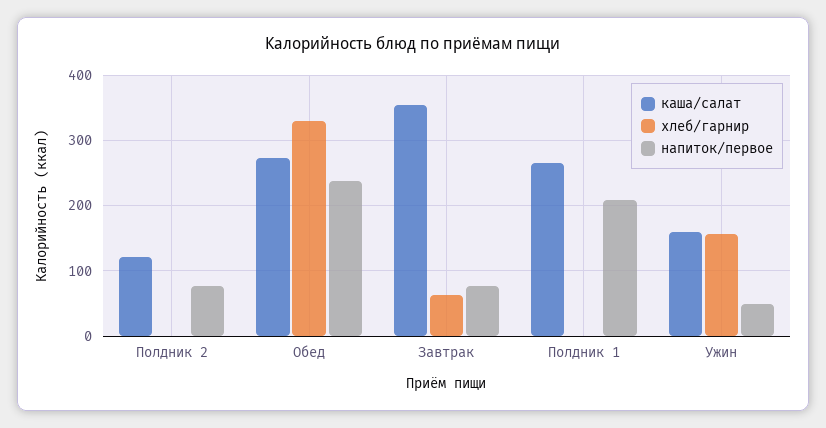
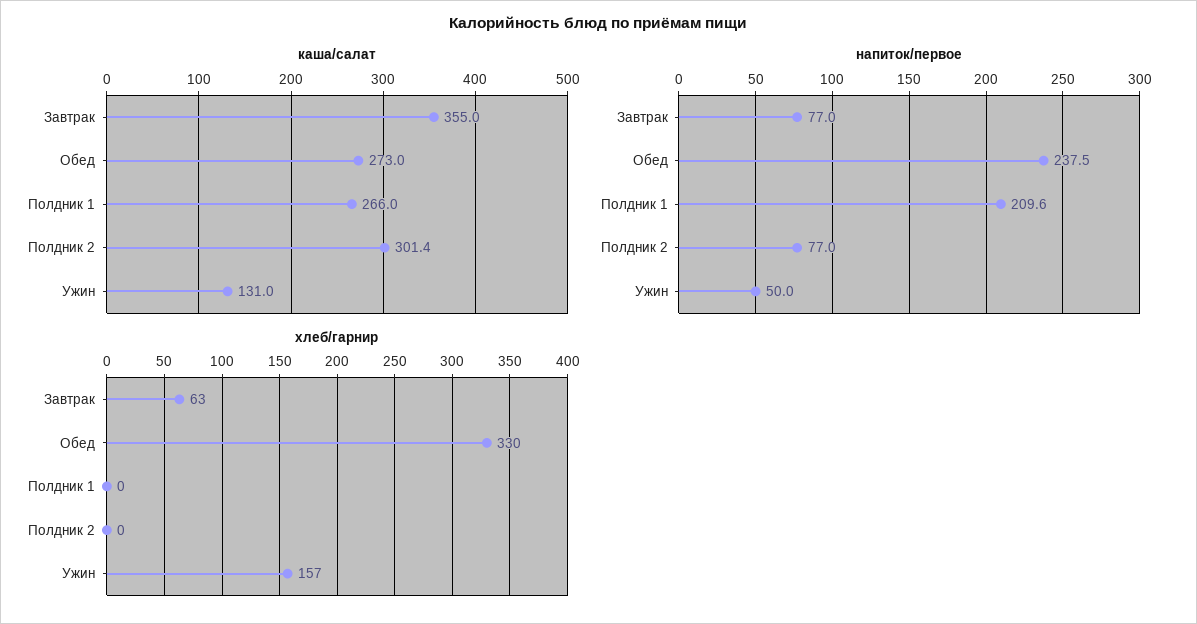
  {
    "каша/салат": {
-     "Полдник 2": 120,
+     "Полдник 2": 301.4,
      "Обед": 273,
      "Завтрак": 355,
      "Полдник 1": 266,
-     "Ужин": 160
+     "Ужин": 131
    },
    "хлеб/гарнир": {
      "Полдник 2": 0,
      "Обед": 330,
      "Завтрак": 63,
      "Полдник 1": 0,
      "Ужин": 157
    },
    "напиток/первое": {
      "Полдник 2": 77,
      "Обед": 237.5,
      "Завтрак": 77,
      "Полдник 1": 209.6,
      "Ужин": 50
    }
  }

